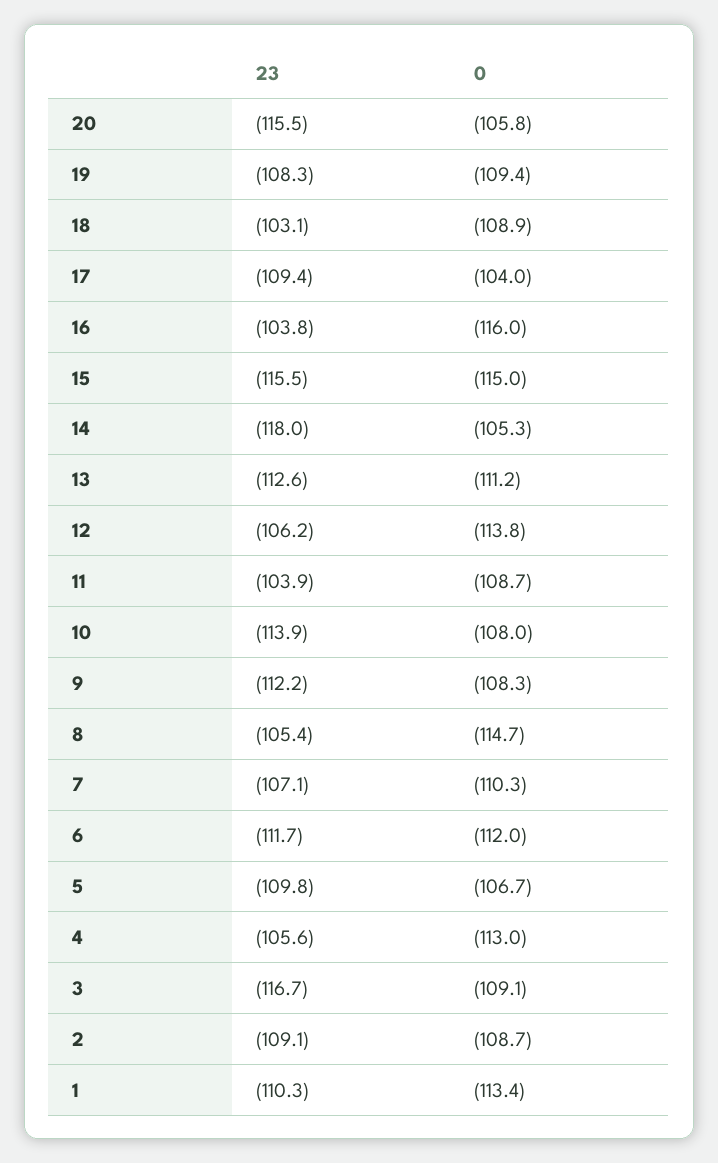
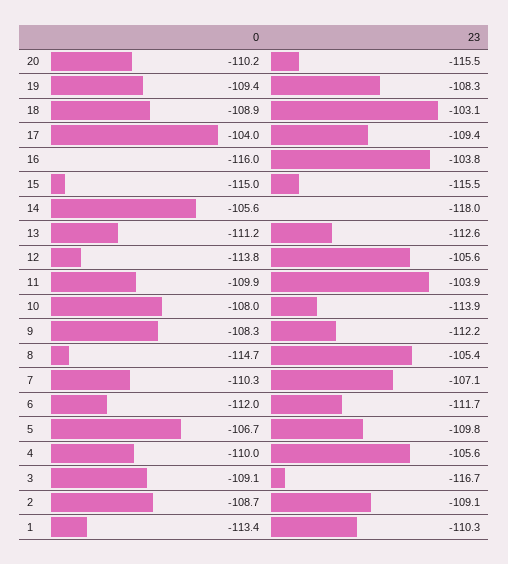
  {
    "23": {
      "20": -115.5,
      "19": -108.3,
      "18": -103.1,
      "17": -109.4,
      "16": -103.8,
      "15": -115.5,
      "14": -118,
      "13": -112.6,
-     "12": -106.2,
+     "12": -105.6,
      "11": -103.9,
      "10": -113.9,
      "9": -112.2,
      "8": -105.4,
      "7": -107.1,
      "6": -111.7,
      "5": -109.8,
      "4": -105.6,
      "3": -116.7,
      "2": -109.1,
      "1": -110.3
    },
    "0": {
-     "20": -105.8,
+     "20": -110.2,
      "19": -109.4,
      "18": -108.9,
      "17": -104,
      "16": -116,
      "15": -115,
-     "14": -105.3,
+     "14": -105.6,
      "13": -111.2,
      "12": -113.8,
-     "11": -108.7,
+     "11": -109.9,
      "10": -108,
      "9": -108.3,
      "8": -114.7,
      "7": -110.3,
      "6": -112,
      "5": -106.7,
-     "4": -113,
+     "4": -110,
      "3": -109.1,
      "2": -108.7,
      "1": -113.4
    }
  }

